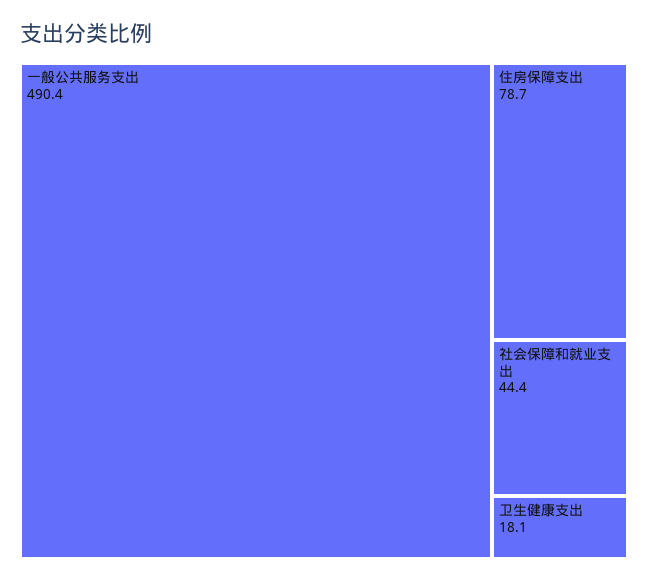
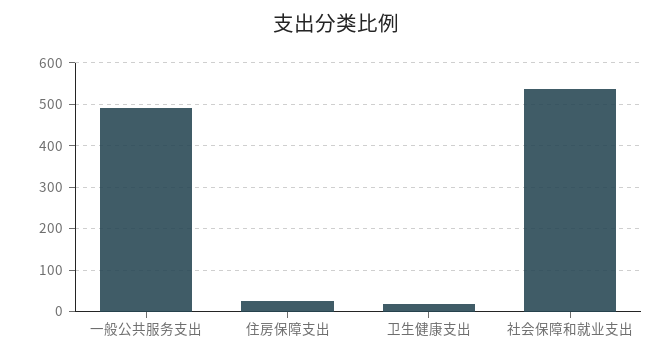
  {
    "一般公共服务支出": 490.4,
-   "住房保障支出": 78.7,
+   "住房保障支出": 20,
-   "社会保障和就业支出": 44.4,
+   "社会保障和就业支出": 540,
    "卫生健康支出": 18.1
  }

